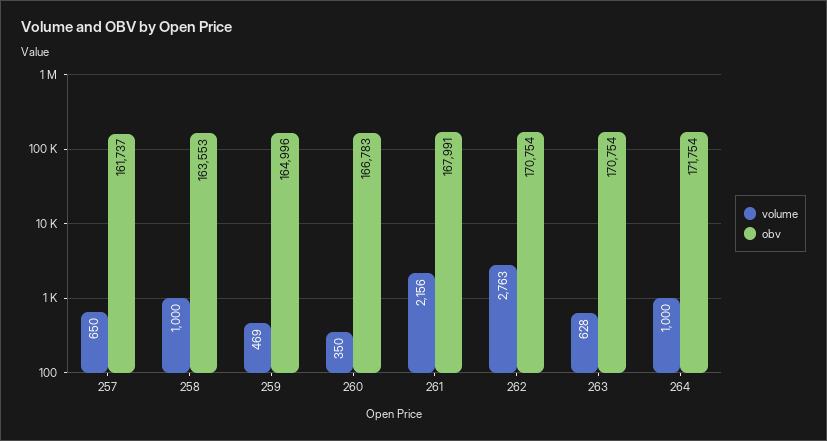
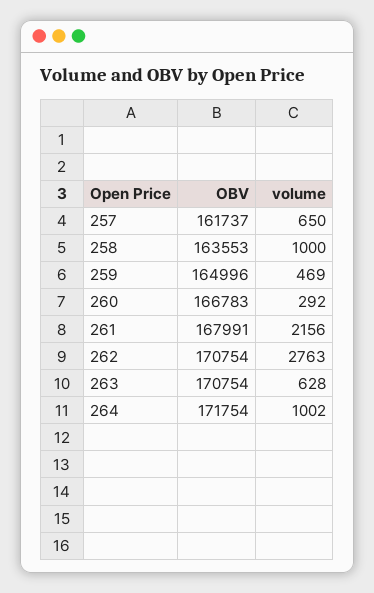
  {
    "volume": {
      "257": 650,
      "258": 1000,
      "259": 469,
-     "260": 350,
+     "260": 292,
      "261": 2156,
      "262": 2763,
      "263": 628,
-     "264": 1000
+     "264": 1002
    },
    "obv": {
      "257": 161737,
      "258": 163553,
      "259": 164996,
      "260": 166783,
      "261": 167991,
      "262": 170754,
      "263": 170754,
      "264": 171754
    }
  }

